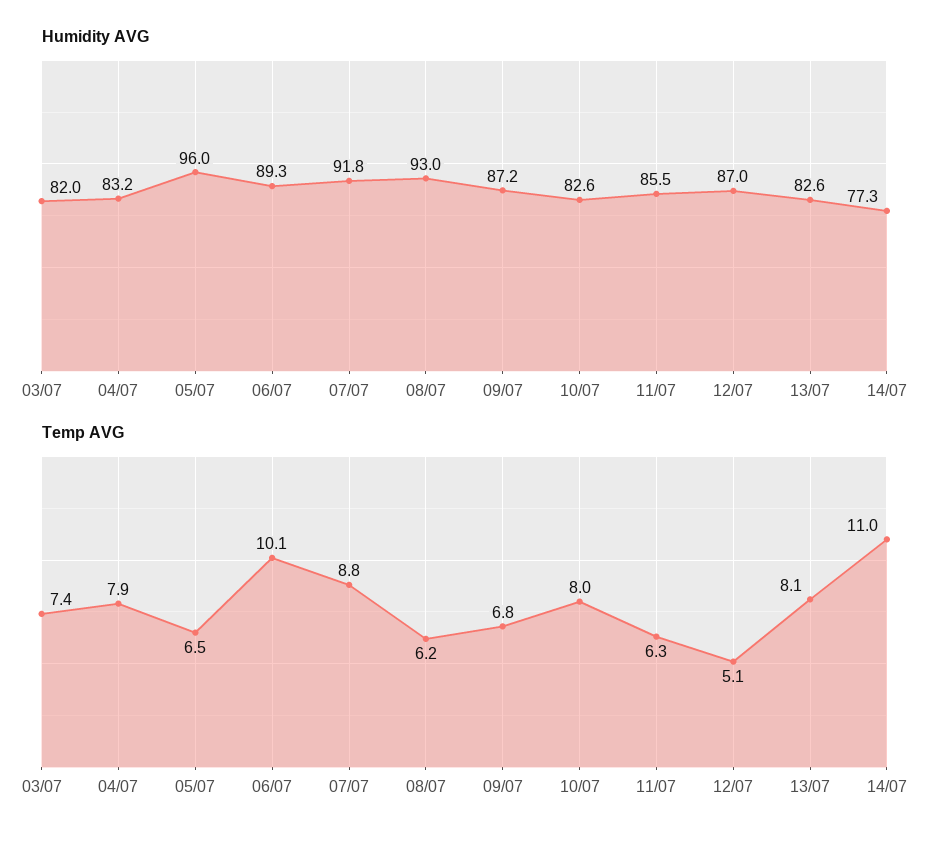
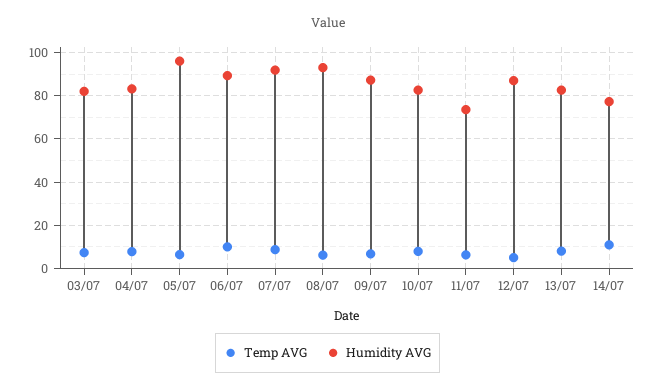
  {
    "Humidity AVG": {
      "03/07": 82,
      "04/07": 83.2,
      "05/07": 96,
      "06/07": 89.3,
      "07/07": 91.8,
      "08/07": 93,
      "09/07": 87.2,
      "10/07": 82.6,
-     "11/07": 85.5,
+     "11/07": 75,
      "12/07": 87,
      "13/07": 82.6,
      "14/07": 77.3
    },
    "Temp AVG": {
      "03/07": 7.4,
      "04/07": 7.9,
      "05/07": 6.5,
      "06/07": 10.1,
      "07/07": 8.8,
      "08/07": 6.2,
      "09/07": 6.8,
      "10/07": 8,
      "11/07": 6.3,
      "12/07": 5.1,
      "13/07": 8.1,
      "14/07": 11
    }
  }

